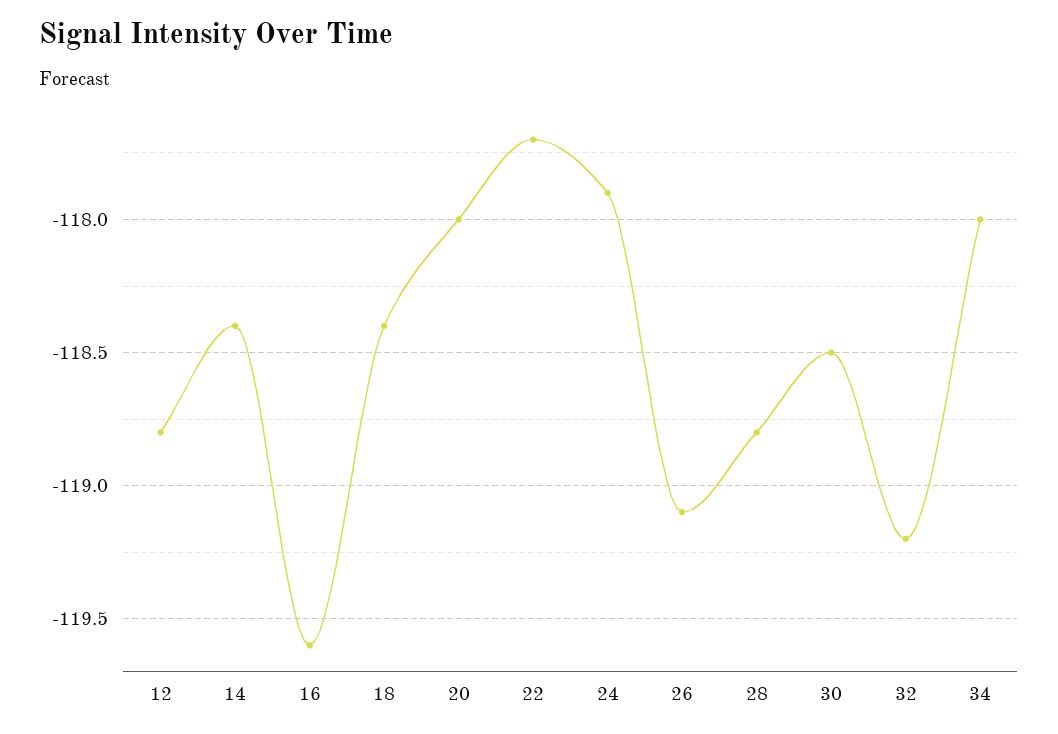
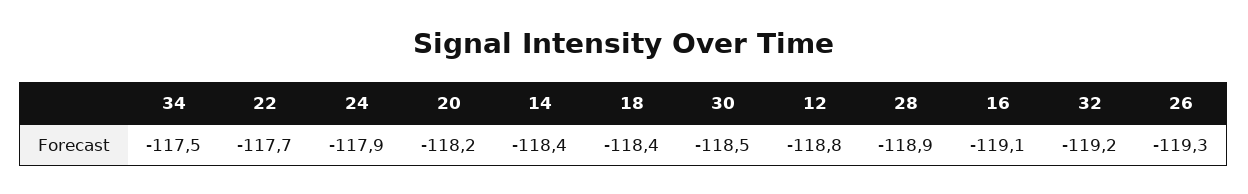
  {
    "12": -118.8,
    "14": -118.4,
-   "16": -119.6,
+   "16": -119.1,
    "18": -118.4,
-   "20": -118,
+   "20": -118.2,
    "22": -117.7,
    "24": -117.9,
-   "26": -119.1,
+   "26": -119.3,
-   "28": -118.8,
+   "28": -118.9,
    "30": -118.5,
    "32": -119.2,
-   "34": -118
+   "34": -117.5
  }

